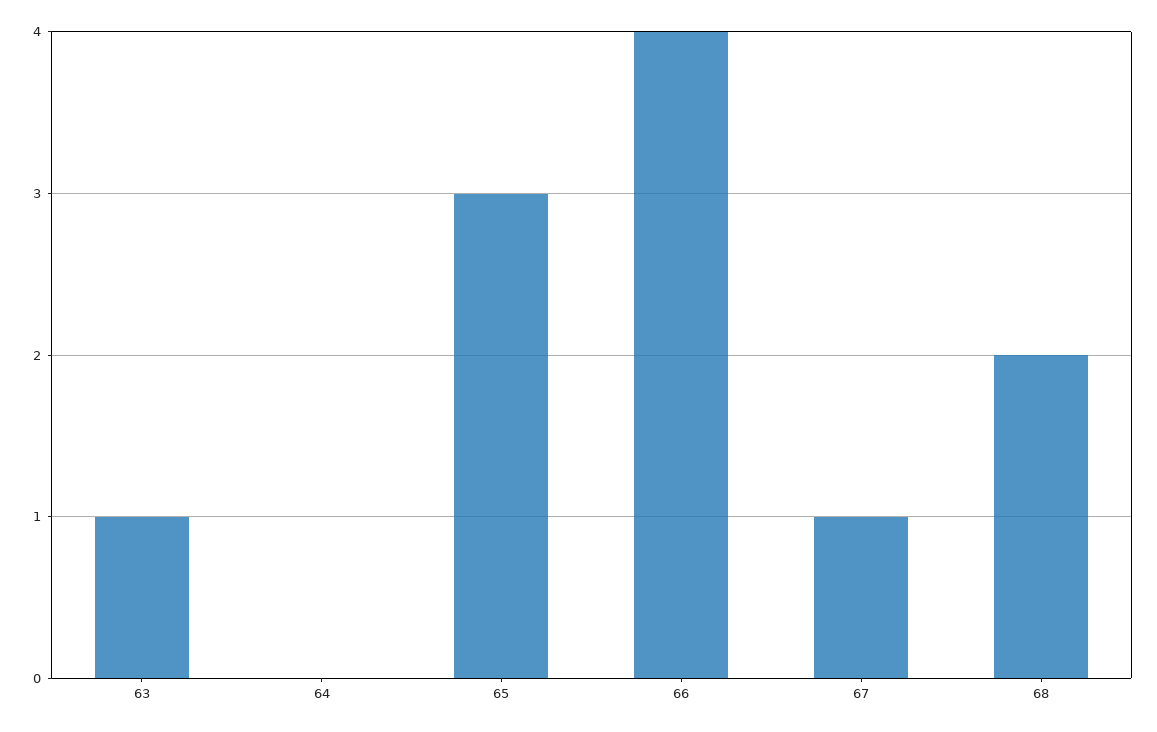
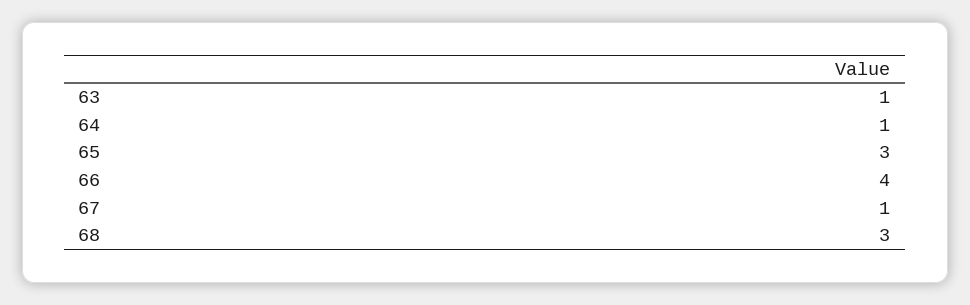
  {
    "63": 1,
-   "64": 0,
+   "64": 1,
    "65": 3,
    "66": 4,
    "67": 1,
-   "68": 2
+   "68": 3
  }

